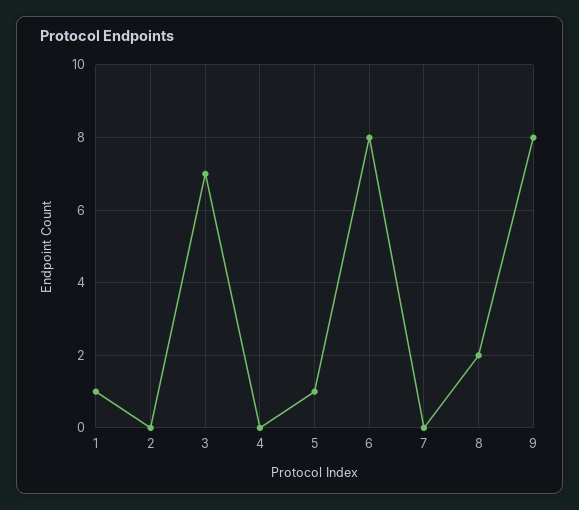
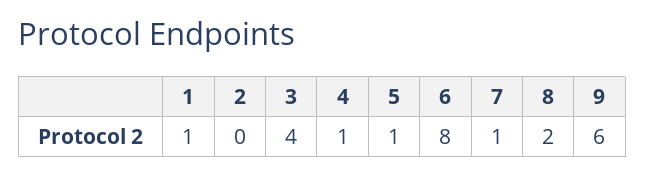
  {
    "1": 1,
    "2": 0,
-   "3": 7,
+   "3": 4,
-   "4": 0,
+   "4": 1,
    "5": 1,
    "6": 8,
-   "7": 0,
+   "7": 1,
    "8": 2,
-   "9": 8
+   "9": 6
  }

